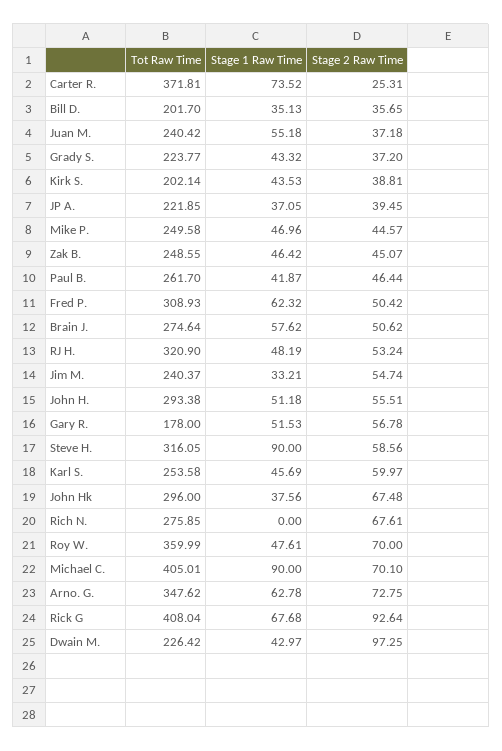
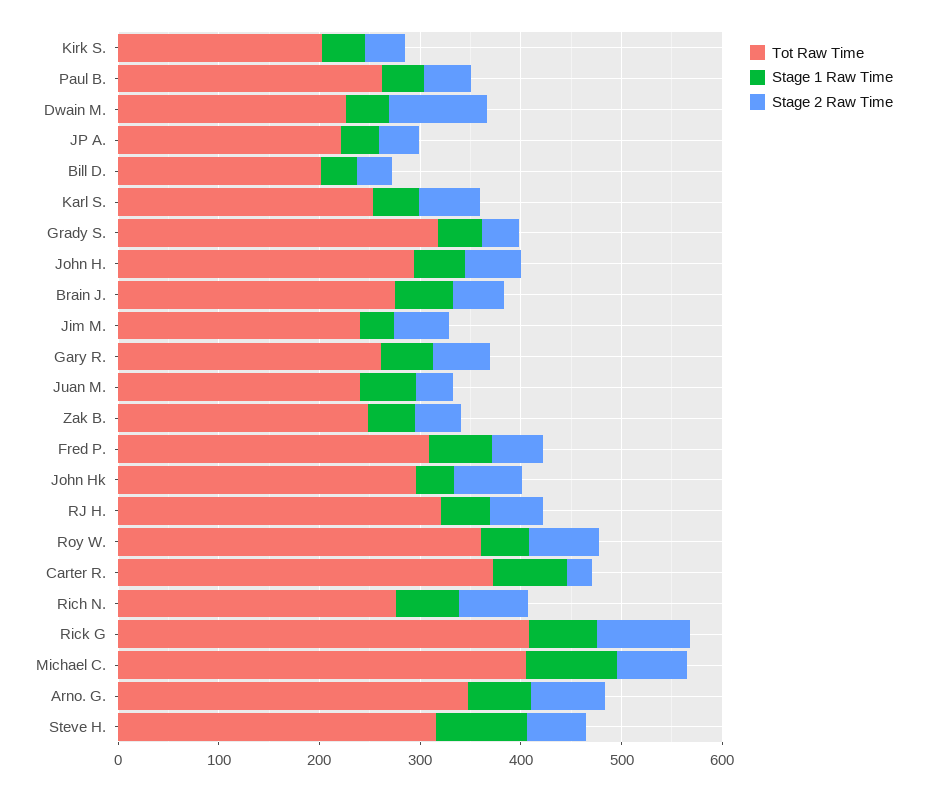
  {
    "Tot Raw Time": {
      "Carter R.": 371.81,
      "Bill D.": 201.7,
      "Juan M.": 240.42,
-     "Grady S.": 223.77,
+     "Grady S.": 320,
      "Kirk S.": 202.14,
      "JP A.": 221.85,
-     "Mike P.": 249.58,
      "Zak B.": 248.55,
      "Paul B.": 261.7,
      "Fred P.": 308.93,
      "Brain J.": 274.64,
      "RJ H.": 320.9,
      "Jim M.": 240.37,
      "John H.": 293.38,
-     "Gary R.": 178,
+     "Gary R.": 260,
      "Steve H.": 316.05,
      "Karl S.": 253.58,
      "John Hk": 296,
      "Rich N.": 275.85,
      "Roy W.": 359.99,
      "Michael C.": 405.01,
      "Arno. G.": 347.62,
      "Rick G": 408.04,
      "Dwain M.": 226.42
    },
    "Stage 1 Raw Time": {
      "Carter R.": 73.52,
      "Bill D.": 35.13,
      "Juan M.": 55.18,
      "Grady S.": 43.32,
      "Kirk S.": 43.53,
      "JP A.": 37.05,
-     "Mike P.": 46.96,
      "Zak B.": 46.42,
      "Paul B.": 41.87,
      "Fred P.": 62.32,
      "Brain J.": 57.62,
      "RJ H.": 48.19,
      "Jim M.": 33.21,
      "John H.": 51.18,
      "Gary R.": 51.53,
      "Steve H.": 90,
      "Karl S.": 45.69,
      "John Hk": 37.56,
-     "Rich N.": 0,
+     "Rich N.": 60,
      "Roy W.": 47.61,
      "Michael C.": 90,
      "Arno. G.": 62.78,
      "Rick G": 67.68,
      "Dwain M.": 42.97
    },
    "Stage 2 Raw Time": {
      "Carter R.": 25.31,
      "Bill D.": 35.65,
      "Juan M.": 37.18,
      "Grady S.": 37.2,
      "Kirk S.": 38.81,
      "JP A.": 39.45,
-     "Mike P.": 44.57,
      "Zak B.": 45.07,
      "Paul B.": 46.44,
      "Fred P.": 50.42,
      "Brain J.": 50.62,
      "RJ H.": 53.24,
      "Jim M.": 54.74,
      "John H.": 55.51,
      "Gary R.": 56.78,
      "Steve H.": 58.56,
      "Karl S.": 59.97,
      "John Hk": 67.48,
      "Rich N.": 67.61,
      "Roy W.": 70,
      "Michael C.": 70.1,
      "Arno. G.": 72.75,
      "Rick G": 92.64,
      "Dwain M.": 97.25
    }
  }

